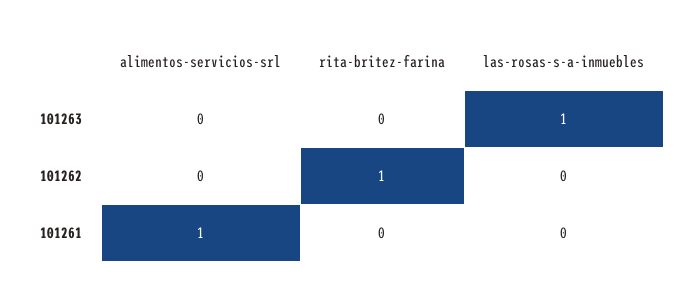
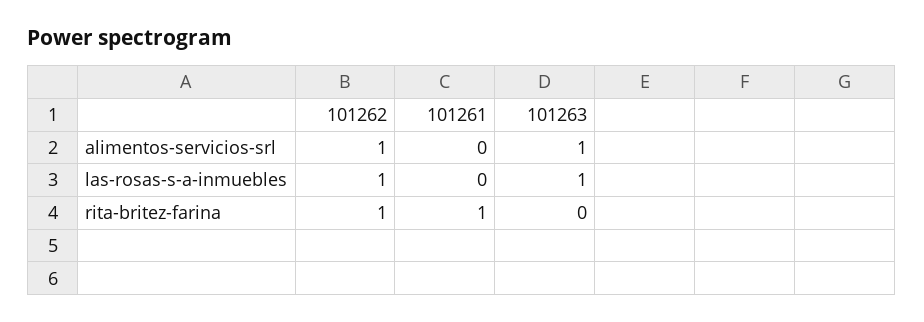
  {
    "alimentos-servicios-srl": {
-     "101263": 0,
+     "101263": 1,
-     "101262": 0,
+     "101262": 1,
-     "101261": 1
+     "101261": 0
    },
    "rita-britez-farina": {
      "101263": 0,
      "101262": 1,
-     "101261": 0
+     "101261": 1
    },
    "las-rosas-s-a-inmuebles": {
      "101263": 1,
-     "101262": 0,
+     "101262": 1,
      "101261": 0
    }
  }

